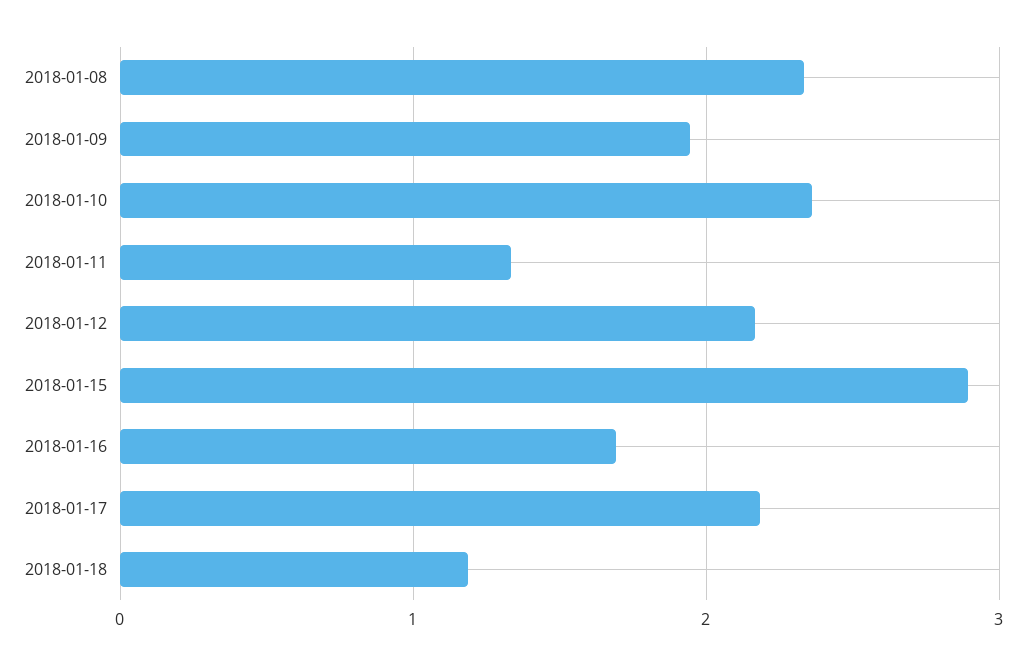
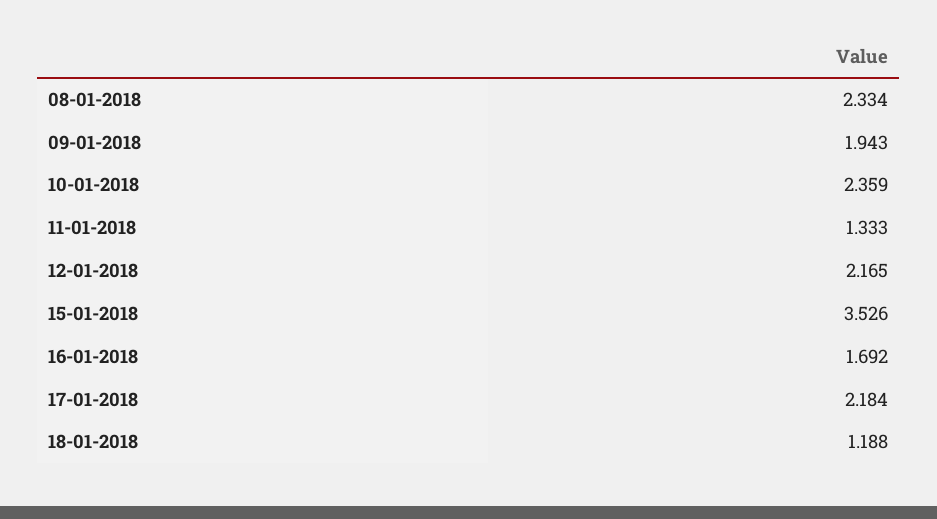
  {
    "2018-01-08": 2.334,
    "2018-01-09": 1.943,
    "2018-01-10": 2.359,
    "2018-01-11": 1.333,
    "2018-01-12": 2.165,
-   "2018-01-15": 2.9,
+   "2018-01-15": 3.526,
    "2018-01-16": 1.692,
    "2018-01-17": 2.184,
    "2018-01-18": 1.188
  }

